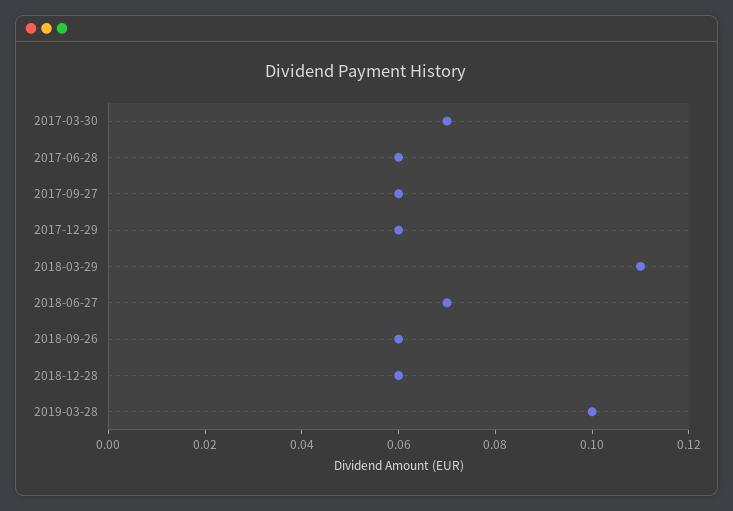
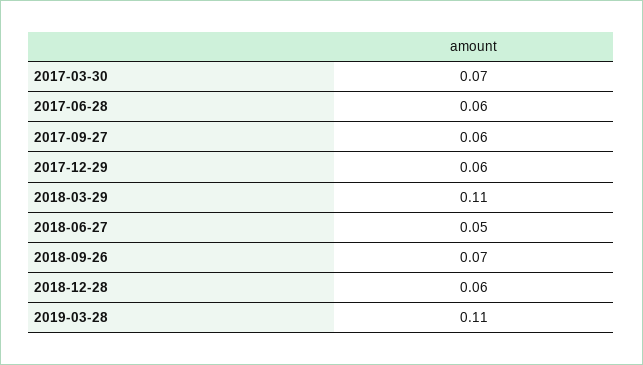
  {
    "2017-03-30": 0.07,
    "2017-06-28": 0.06,
    "2017-09-27": 0.06,
    "2017-12-29": 0.06,
    "2018-03-29": 0.11,
-   "2018-06-27": 0.07,
+   "2018-06-27": 0.05,
-   "2018-09-26": 0.06,
+   "2018-09-26": 0.07,
    "2018-12-28": 0.06,
-   "2019-03-28": 0.1
+   "2019-03-28": 0.11
  }

